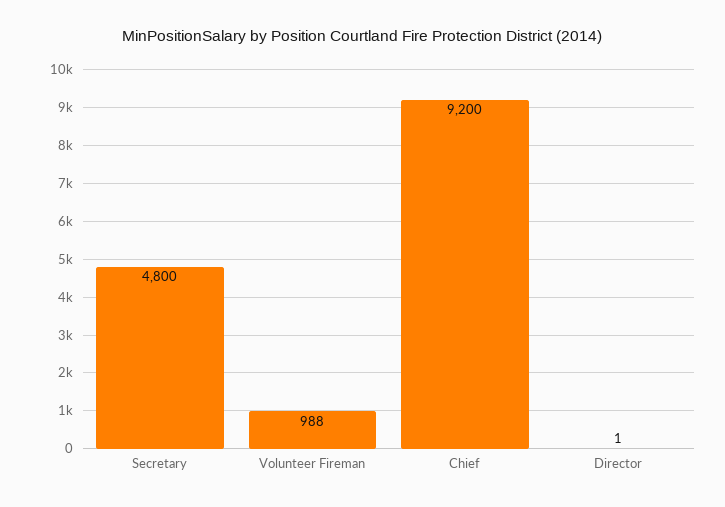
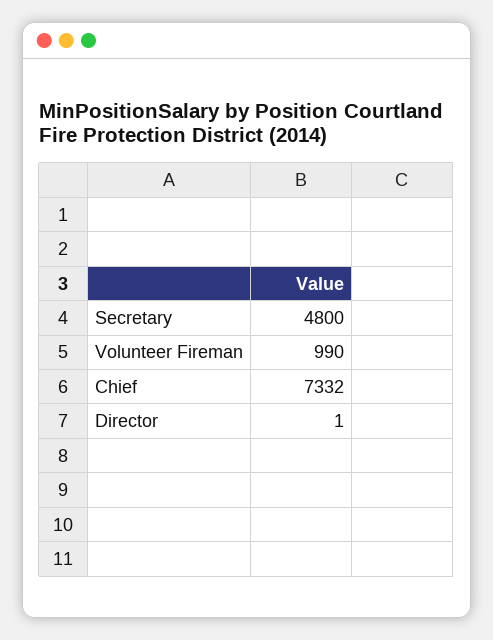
  {
    "Secretary": 4800,
-   "Volunteer Fireman": 988,
+   "Volunteer Fireman": 990,
-   "Chief": 9200,
+   "Chief": 7332,
    "Director": 1
  }

